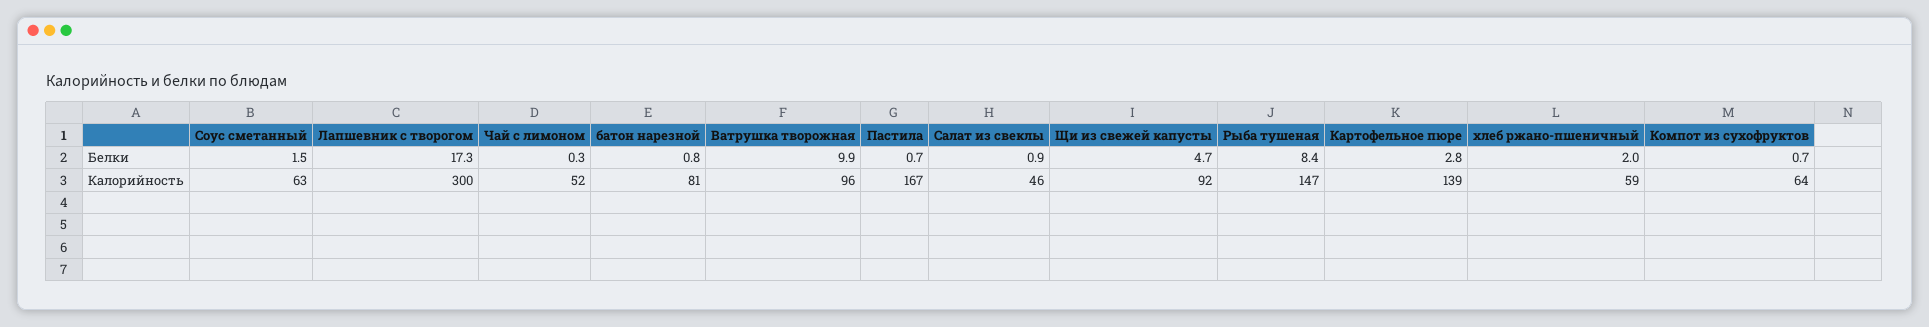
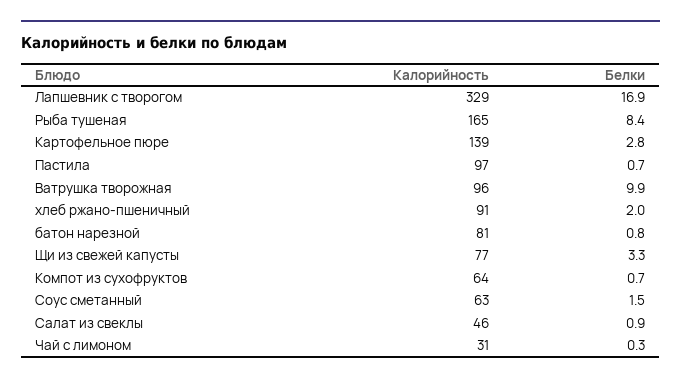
  {
    "Соус сметанный": {
      "Белки": 1.5,
      "Калорийность": 63
    },
    "Лапшевник с творогом": {
-     "Белки": 17.3,
+     "Белки": 16.9,
-     "Калорийность": 300
+     "Калорийность": 329
    },
    "Чай с лимоном": {
      "Белки": 0.3,
-     "Калорийность": 52
+     "Калорийность": 31
    },
    "батон нарезной": {
      "Белки": 0.8,
      "Калорийность": 81
    },
    "Ватрушка творожная": {
      "Белки": 9.9,
      "Калорийность": 96
    },
    "Пастила": {
      "Белки": 0.7,
-     "Калорийность": 167
+     "Калорийность": 97
    },
    "Салат из свеклы": {
      "Белки": 0.9,
      "Калорийность": 46
    },
    "Щи из свежей капусты": {
-     "Белки": 4.7,
+     "Белки": 3.3,
-     "Калорийность": 92
+     "Калорийность": 77
    },
    "Рыба тушеная": {
      "Белки": 8.4,
-     "Калорийность": 147
+     "Калорийность": 165
    },
    "Картофельное пюре": {
      "Белки": 2.8,
      "Калорийность": 139
    },
    "хлеб ржано-пшеничный": {
      "Белки": 2,
-     "Калорийность": 59
+     "Калорийность": 91
    },
    "Компот из сухофруктов": {
      "Белки": 0.7,
      "Калорийность": 64
    }
  }

